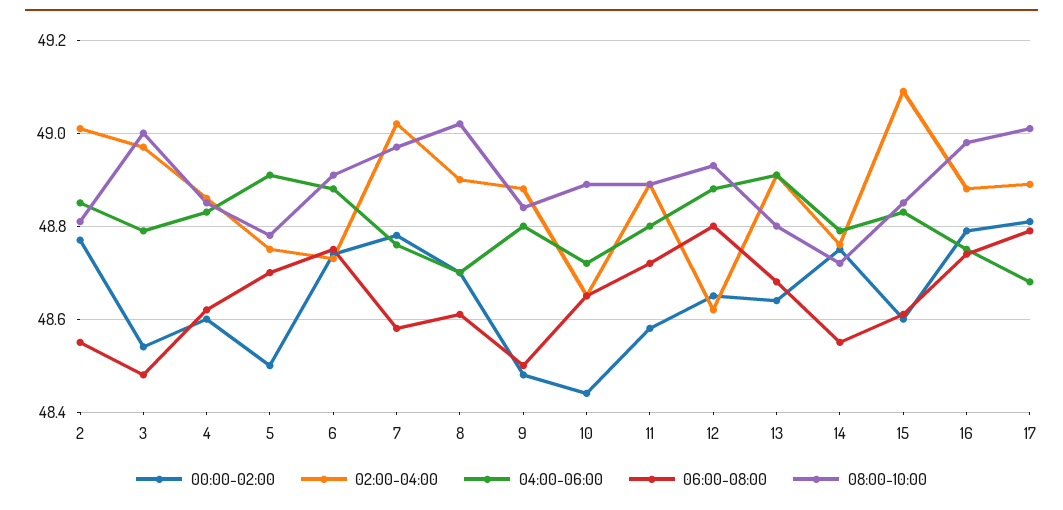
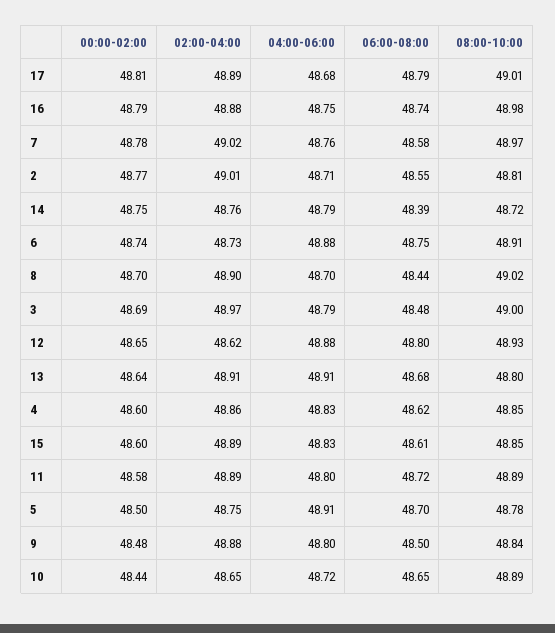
  {
    "00:00-02:00": {
      "2": 48.77,
-     "3": 48.55,
+     "3": 48.69,
      "4": 48.6,
      "5": 48.5,
      "6": 48.74,
      "7": 48.78,
      "8": 48.7,
      "9": 48.48,
      "10": 48.44,
      "11": 48.58,
      "12": 48.65,
      "13": 48.64,
      "14": 48.75,
      "15": 48.6,
      "16": 48.79,
      "17": 48.81
    },
    "02:00-04:00": {
      "2": 49.01,
      "3": 48.97,
      "4": 48.86,
      "5": 48.75,
      "6": 48.73,
      "7": 49.02,
      "8": 48.9,
      "9": 48.88,
      "10": 48.65,
      "11": 48.89,
      "12": 48.62,
      "13": 48.91,
      "14": 48.76,
-     "15": 49.1,
+     "15": 48.89,
      "16": 48.88,
      "17": 48.89
    },
    "04:00-06:00": {
-     "2": 48.85,
+     "2": 48.71,
      "3": 48.79,
      "4": 48.83,
      "5": 48.91,
      "6": 48.88,
      "7": 48.76,
      "8": 48.7,
      "9": 48.8,
      "10": 48.72,
      "11": 48.8,
      "12": 48.88,
      "13": 48.91,
      "14": 48.79,
      "15": 48.83,
      "16": 48.75,
      "17": 48.68
    },
    "06:00-08:00": {
      "2": 48.55,
      "3": 48.48,
      "4": 48.62,
      "5": 48.7,
      "6": 48.75,
      "7": 48.58,
-     "8": 48.6,
+     "8": 48.44,
      "9": 48.5,
      "10": 48.65,
      "11": 48.72,
      "12": 48.8,
      "13": 48.68,
-     "14": 48.55,
+     "14": 48.39,
      "15": 48.61,
      "16": 48.74,
      "17": 48.79
    },
    "08:00-10:00": {
      "2": 48.81,
      "3": 49,
      "4": 48.85,
      "5": 48.78,
      "6": 48.91,
      "7": 48.97,
      "8": 49.02,
      "9": 48.84,
      "10": 48.89,
      "11": 48.89,
      "12": 48.93,
      "13": 48.8,
      "14": 48.72,
      "15": 48.85,
      "16": 48.98,
      "17": 49.01
    }
  }

